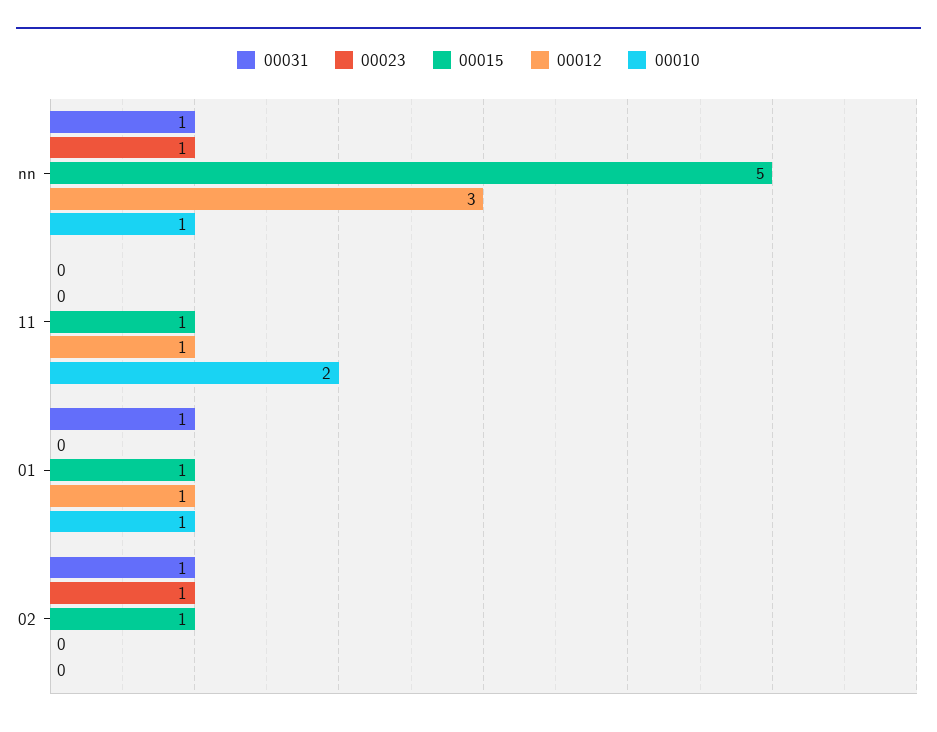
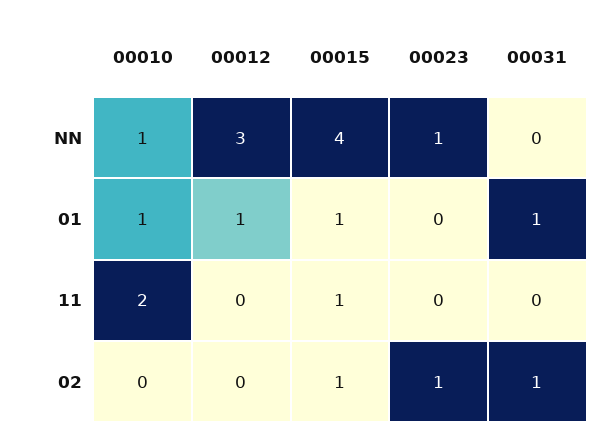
  {
    "00031": {
-     "nn": 1,
+     "nn": 0,
      "11": 0,
      "01": 1,
      "02": 1
    },
    "00023": {
      "nn": 1,
      "11": 0,
      "01": 0,
      "02": 1
    },
    "00015": {
-     "nn": 5,
+     "nn": 4,
      "11": 1,
      "01": 1,
      "02": 1
    },
    "00012": {
      "nn": 3,
-     "11": 1,
+     "11": 0,
      "01": 1,
      "02": 0
    },
    "00010": {
      "nn": 1,
      "11": 2,
      "01": 1,
      "02": 0
    }
  }

